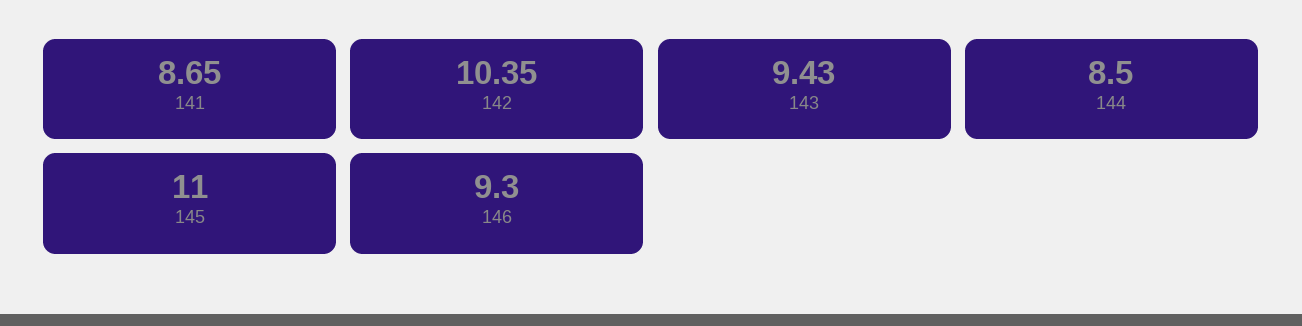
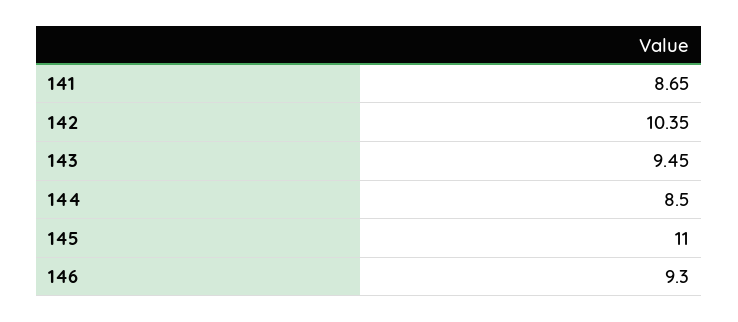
  {
    "141": 8.65,
    "142": 10.35,
-   "143": 9.43,
+   "143": 9.45,
    "144": 8.5,
    "145": 11,
    "146": 9.3
  }

